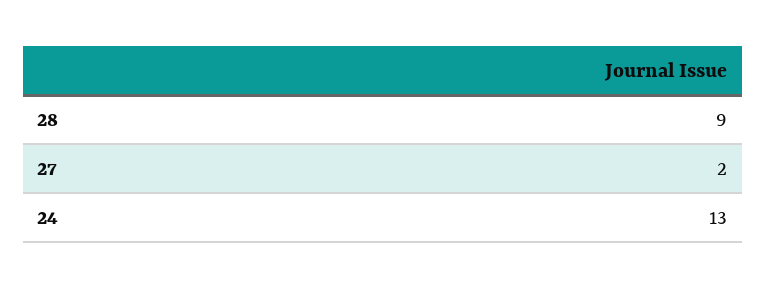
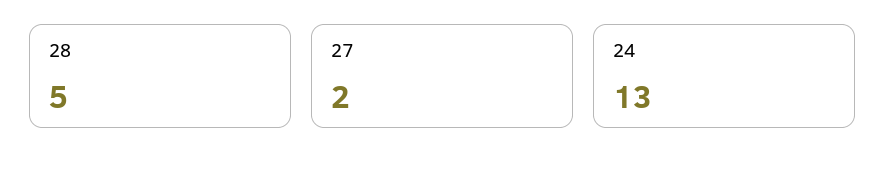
  {
-   "28": 9,
+   "28": 5,
    "27": 2,
    "24": 13
  }

